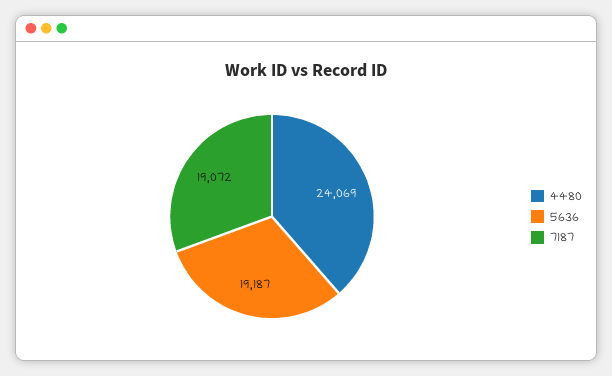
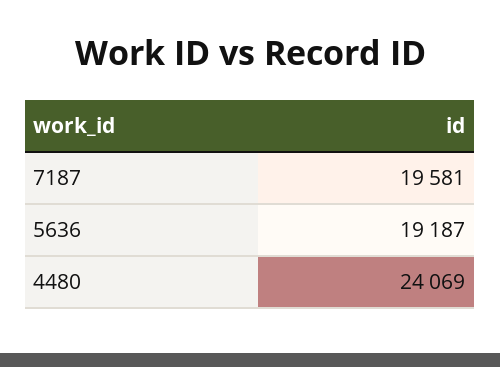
  {
    "4480": 24069,
    "5636": 19187,
-   "7187": 19072
+   "7187": 19581
  }

